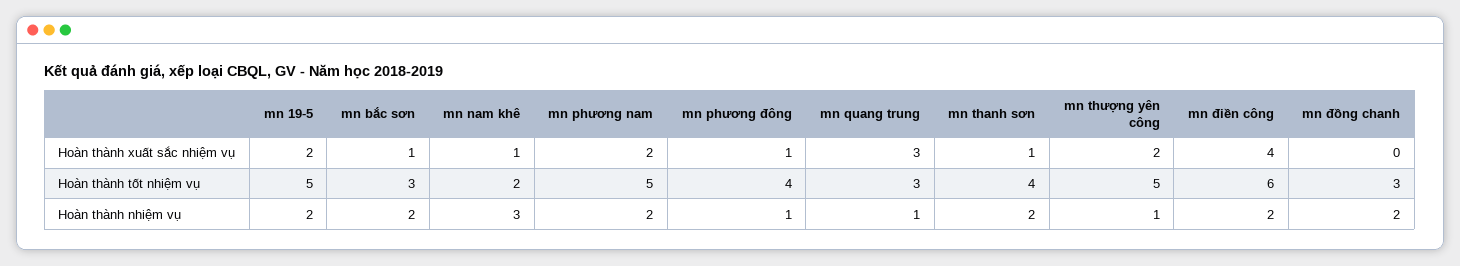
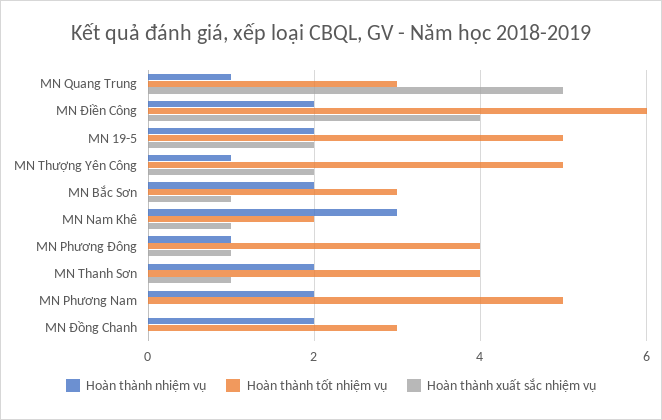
  {
    "Hoàn thành xuất sắc nhiệm vụ": {
      "mn 19-5": 2,
      "mn bắc sơn": 1,
      "mn nam khê": 1,
-     "mn phương nam": 2,
+     "mn phương nam": 0,
      "mn phương đông": 1,
-     "mn quang trung": 3,
+     "mn quang trung": 5,
      "mn thanh sơn": 1,
      "mn thượng yên công": 2,
      "mn điền công": 4,
      "mn đồng chanh": 0
    },
    "Hoàn thành tốt nhiệm vụ": {
      "mn 19-5": 5,
      "mn bắc sơn": 3,
      "mn nam khê": 2,
      "mn phương nam": 5,
      "mn phương đông": 4,
      "mn quang trung": 3,
      "mn thanh sơn": 4,
      "mn thượng yên công": 5,
      "mn điền công": 6,
      "mn đồng chanh": 3
    },
    "Hoàn thành nhiệm vụ": {
      "mn 19-5": 2,
      "mn bắc sơn": 2,
      "mn nam khê": 3,
      "mn phương nam": 2,
      "mn phương đông": 1,
      "mn quang trung": 1,
      "mn thanh sơn": 2,
      "mn thượng yên công": 1,
      "mn điền công": 2,
      "mn đồng chanh": 2
    }
  }

